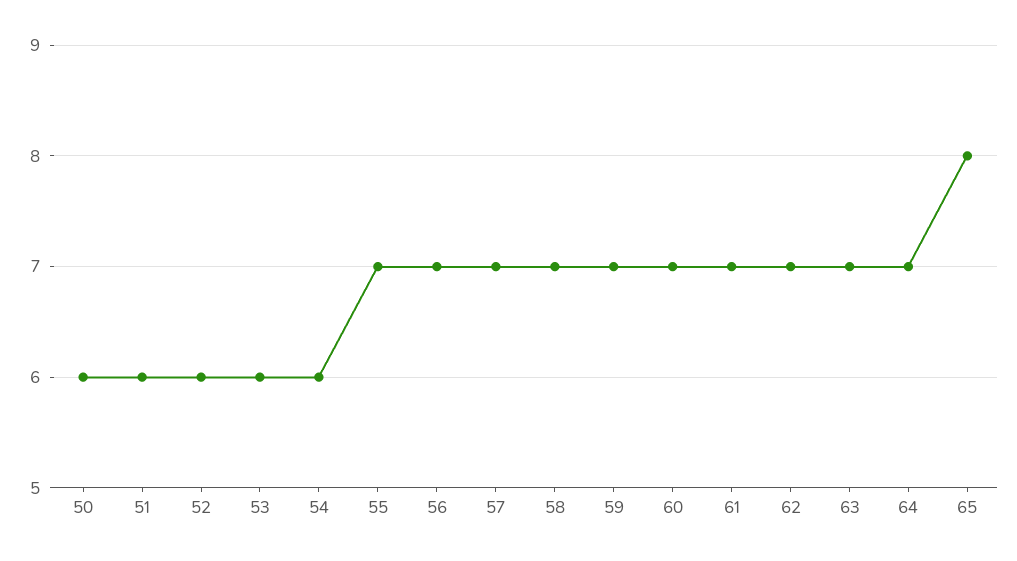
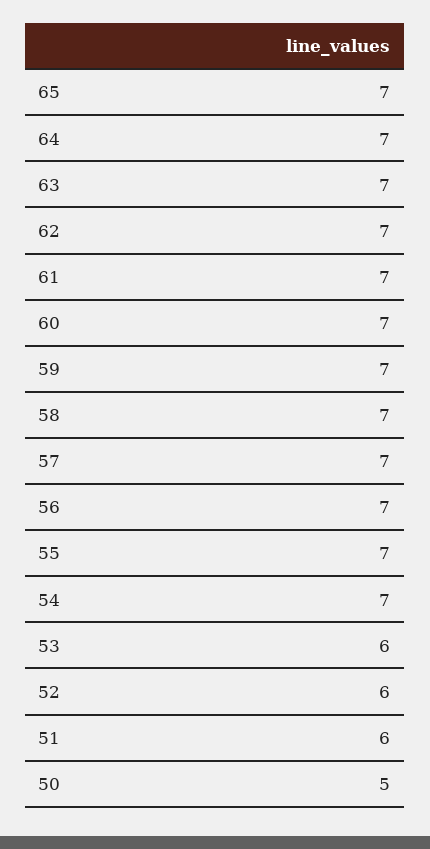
  {
-   "50": 6,
+   "50": 5,
    "51": 6,
    "52": 6,
    "53": 6,
-   "54": 6,
+   "54": 7,
    "55": 7,
    "56": 7,
    "57": 7,
    "58": 7,
    "59": 7,
    "60": 7,
    "61": 7,
    "62": 7,
    "63": 7,
    "64": 7,
-   "65": 8
+   "65": 7
  }

